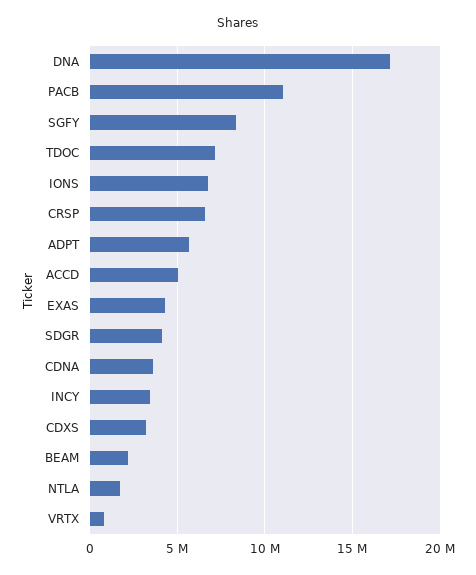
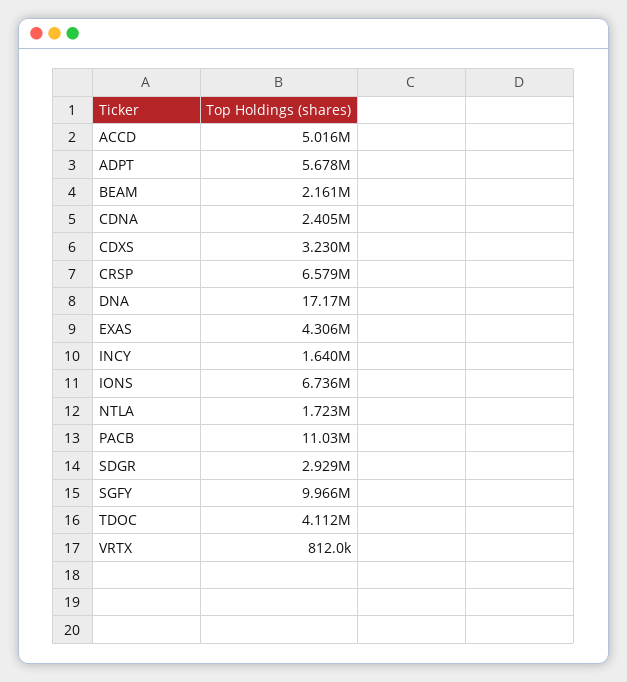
  {
    "DNA": 17170000,
    "PACB": 11030000,
-   "SGFY": 8500000,
+   "SGFY": 9966000,
-   "TDOC": 7000000,
+   "TDOC": 4112000,
    "IONS": 6736000,
    "CRSP": 6579000,
    "ADPT": 5678000,
    "ACCD": 5016000,
    "EXAS": 4306000,
-   "SDGR": 4000000,
+   "SDGR": 2929000,
-   "CDNA": 3500000,
+   "CDNA": 2405000,
-   "INCY": 3500000,
+   "INCY": 1640000,
    "CDXS": 3230000,
    "BEAM": 2161000,
    "NTLA": 1723000,
    "VRTX": 812000
  }

